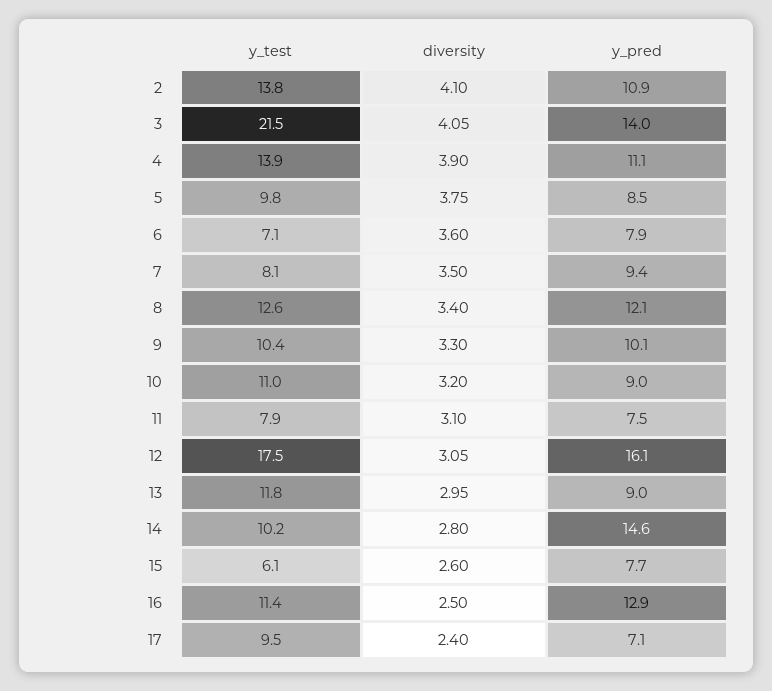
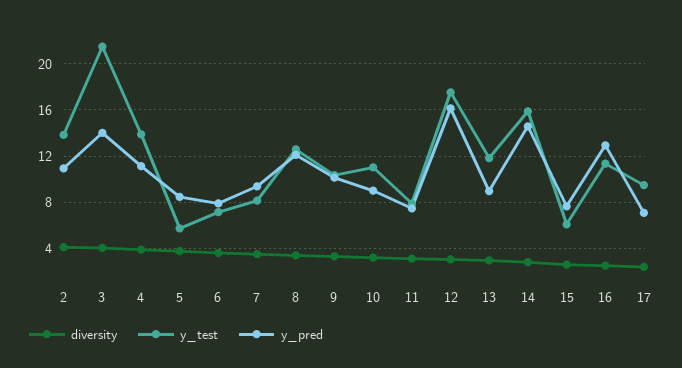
  {
    "y_test": {
      "2": 13.8,
      "3": 21.5,
      "4": 13.9,
-     "5": 9.8,
+     "5": 6,
      "6": 7.1,
      "7": 8.1,
      "8": 12.6,
      "9": 10.4,
      "10": 11,
      "11": 7.9,
      "12": 17.5,
      "13": 11.8,
-     "14": 10.2,
+     "14": 16,
      "15": 6.1,
      "16": 11.4,
      "17": 9.5
    },
    "diversity": {
      "2": 4.1,
      "3": 4.05,
      "4": 3.9,
      "5": 3.75,
      "6": 3.6,
      "7": 3.5,
      "8": 3.4,
      "9": 3.3,
      "10": 3.2,
      "11": 3.1,
      "12": 3.05,
      "13": 2.95,
      "14": 2.8,
      "15": 2.6,
      "16": 2.5,
      "17": 2.4
    },
    "y_pred": {
      "2": 10.9,
      "3": 14,
      "4": 11.1,
      "5": 8.5,
      "6": 7.9,
      "7": 9.4,
      "8": 12.1,
      "9": 10.1,
      "10": 9,
      "11": 7.5,
      "12": 16.1,
      "13": 9,
      "14": 14.6,
      "15": 7.7,
      "16": 12.9,
      "17": 7.1
    }
  }

